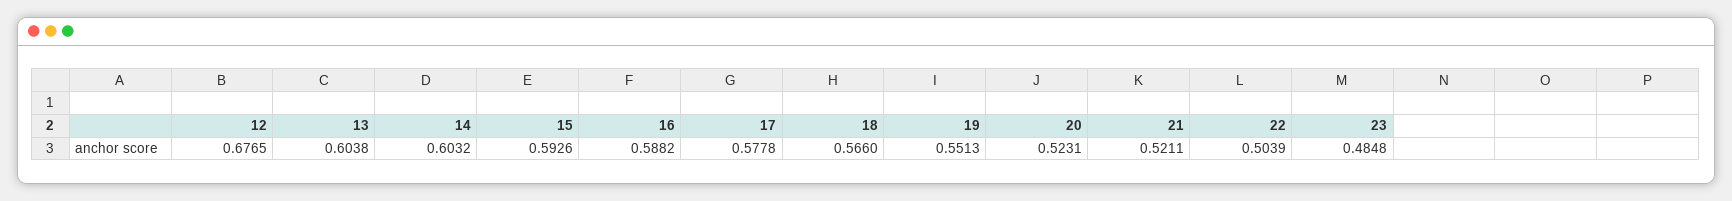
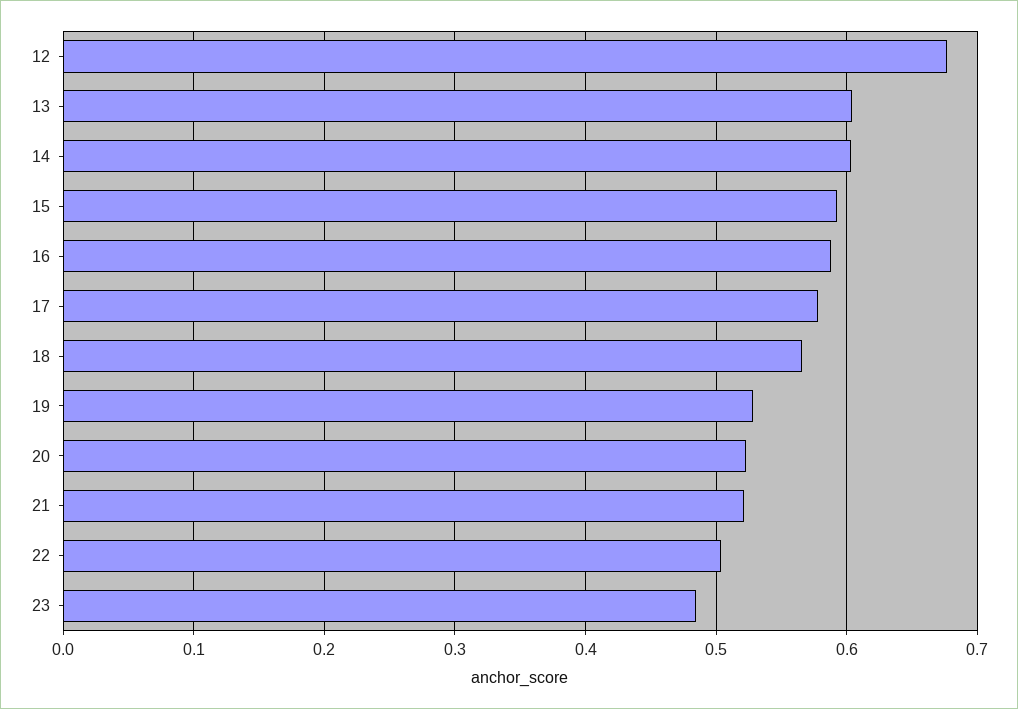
  {
    "12": 0.6765,
    "13": 0.6038,
    "14": 0.6032,
    "15": 0.5926,
    "16": 0.5882,
    "17": 0.5778,
    "18": 0.566,
-   "19": 0.5513,
+   "19": 0.53,
    "20": 0.5231,
    "21": 0.5211,
    "22": 0.5039,
    "23": 0.4848
  }

